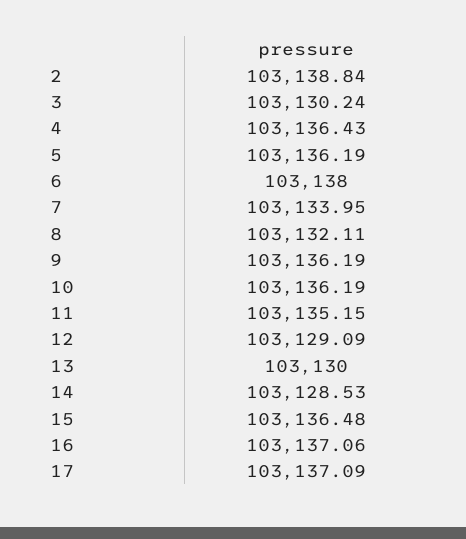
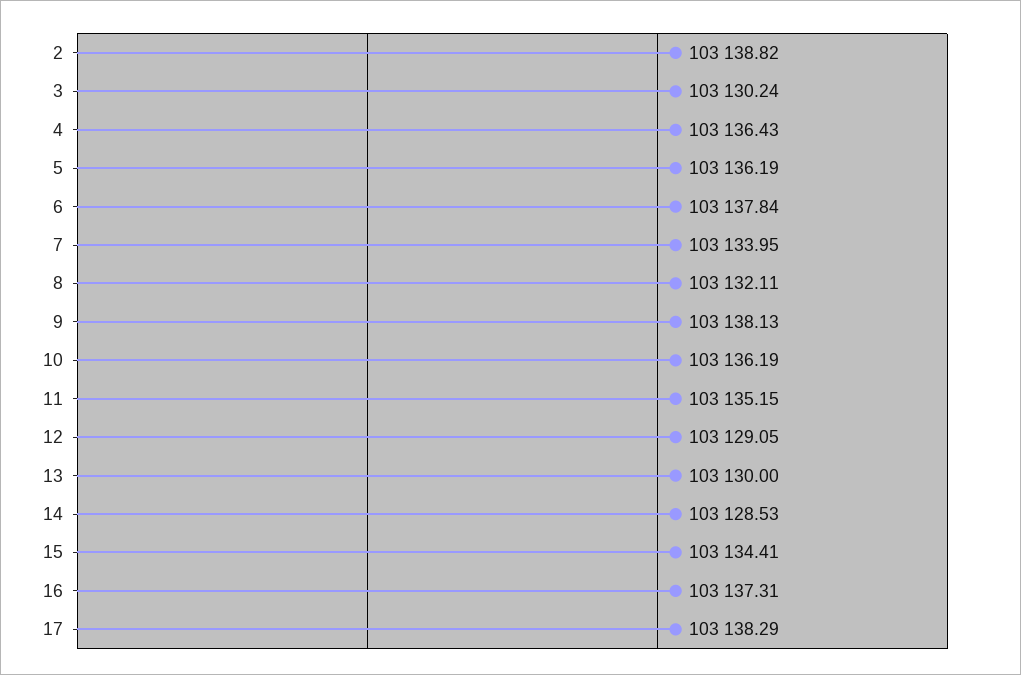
  {
-   "2": 103138.84,
+   "2": 103138.82,
    "3": 103130.24,
    "4": 103136.43,
    "5": 103136.19,
-   "6": 103138,
+   "6": 103137.84,
    "7": 103133.95,
    "8": 103132.11,
-   "9": 103136.19,
+   "9": 103138.13,
    "10": 103136.19,
    "11": 103135.15,
-   "12": 103129.09,
+   "12": 103129.05,
    "13": 103130,
    "14": 103128.53,
-   "15": 103136.48,
+   "15": 103134.41,
-   "16": 103137.06,
+   "16": 103137.31,
-   "17": 103137.09
+   "17": 103138.29
  }

